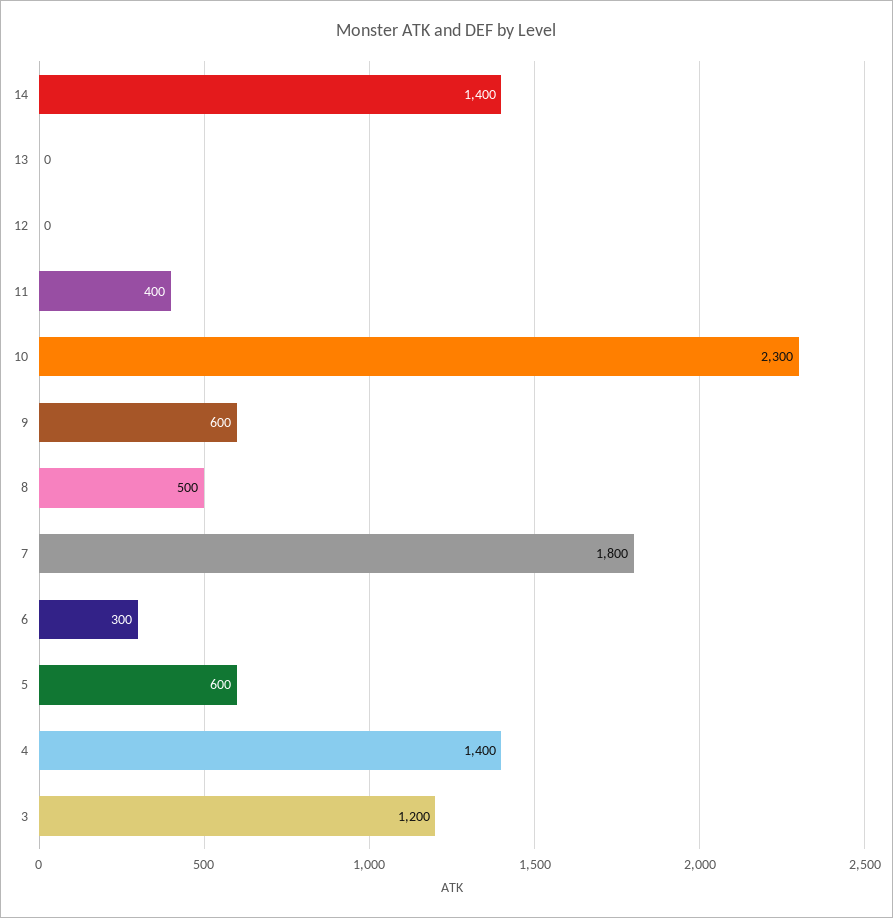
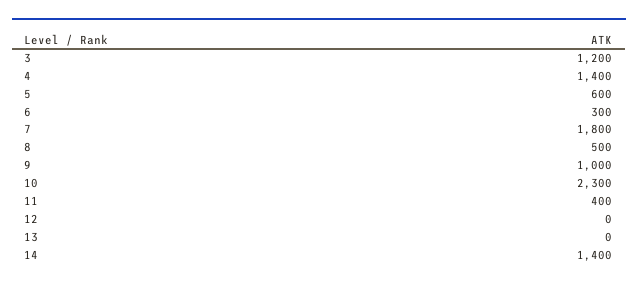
  {
    "14": 1400,
    "13": 0,
    "12": 0,
    "11": 400,
    "10": 2300,
-   "9": 600,
+   "9": 1000,
    "8": 500,
    "7": 1800,
    "6": 300,
    "5": 600,
    "4": 1400,
    "3": 1200
  }

